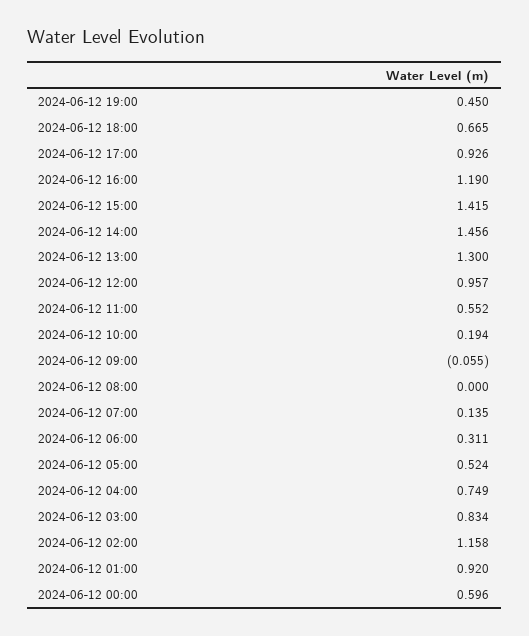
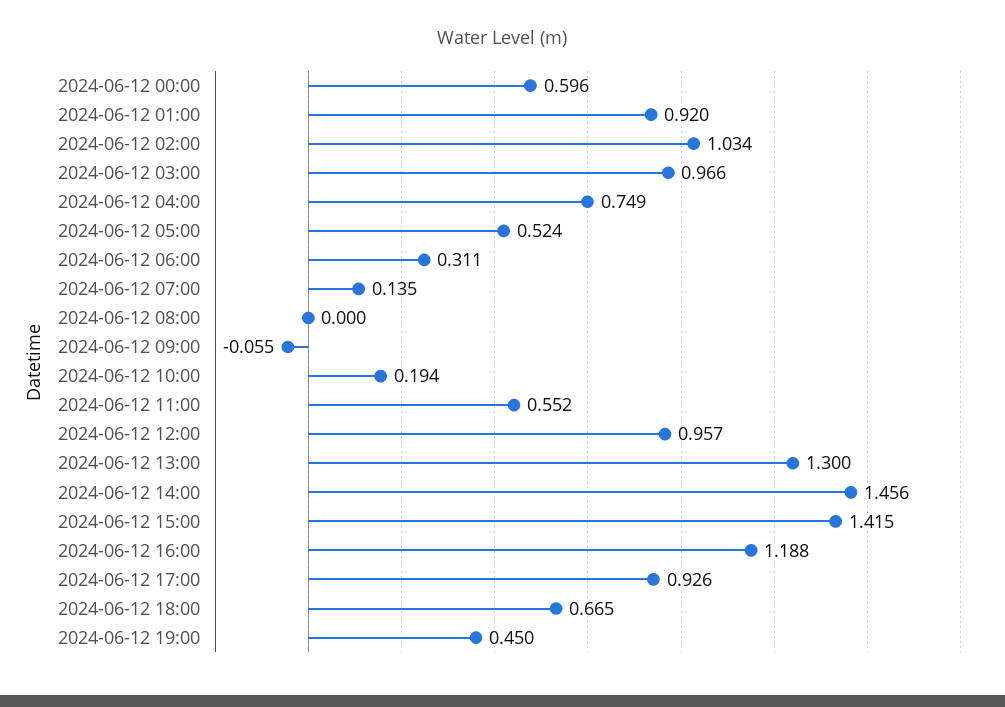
  {
    "2024-06-12 19:00": 0.45,
    "2024-06-12 18:00": 0.665,
    "2024-06-12 17:00": 0.926,
-   "2024-06-12 16:00": 1.19,
+   "2024-06-12 16:00": 1.188,
    "2024-06-12 15:00": 1.415,
    "2024-06-12 14:00": 1.456,
    "2024-06-12 13:00": 1.3,
    "2024-06-12 12:00": 0.957,
    "2024-06-12 11:00": 0.552,
    "2024-06-12 10:00": 0.194,
    "2024-06-12 09:00": -0.055,
    "2024-06-12 08:00": 0,
    "2024-06-12 07:00": 0.135,
    "2024-06-12 06:00": 0.311,
    "2024-06-12 05:00": 0.524,
    "2024-06-12 04:00": 0.749,
-   "2024-06-12 03:00": 0.834,
+   "2024-06-12 03:00": 0.966,
-   "2024-06-12 02:00": 1.158,
+   "2024-06-12 02:00": 1.034,
    "2024-06-12 01:00": 0.92,
    "2024-06-12 00:00": 0.596
  }

